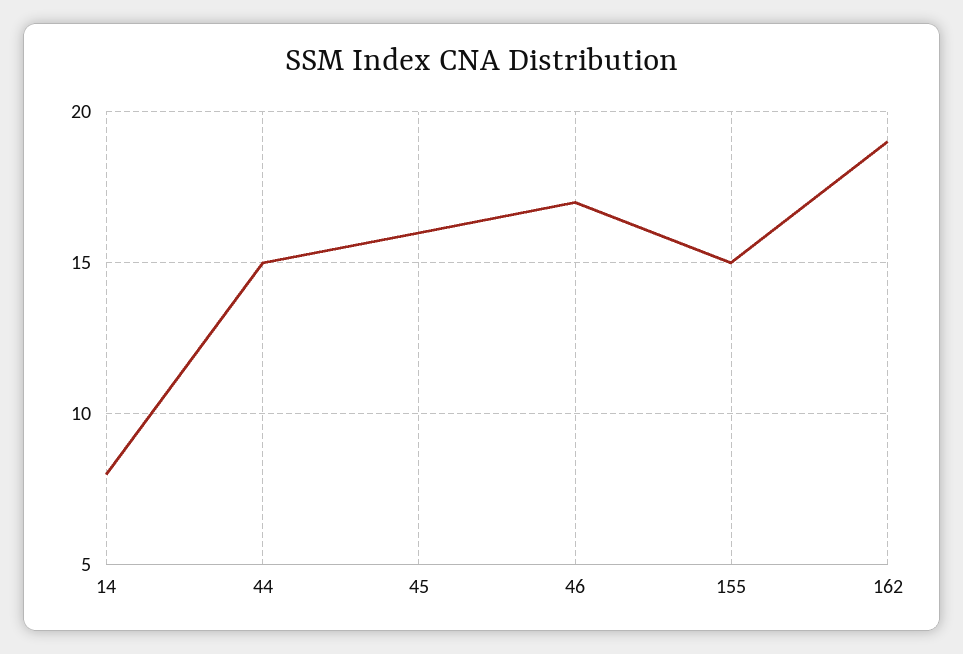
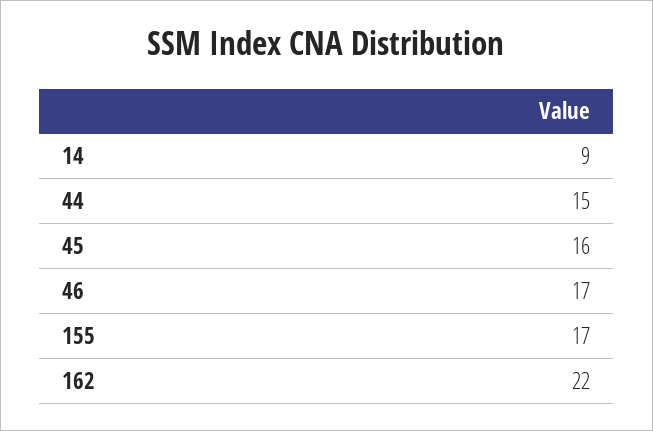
  {
-   "14": 8,
+   "14": 9,
    "44": 15,
    "45": 16,
    "46": 17,
-   "155": 15,
+   "155": 17,
-   "162": 19
+   "162": 22
  }

